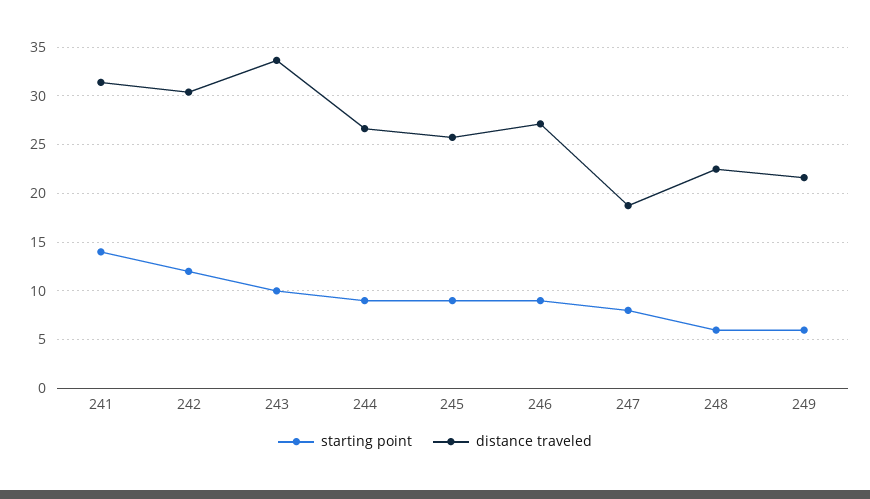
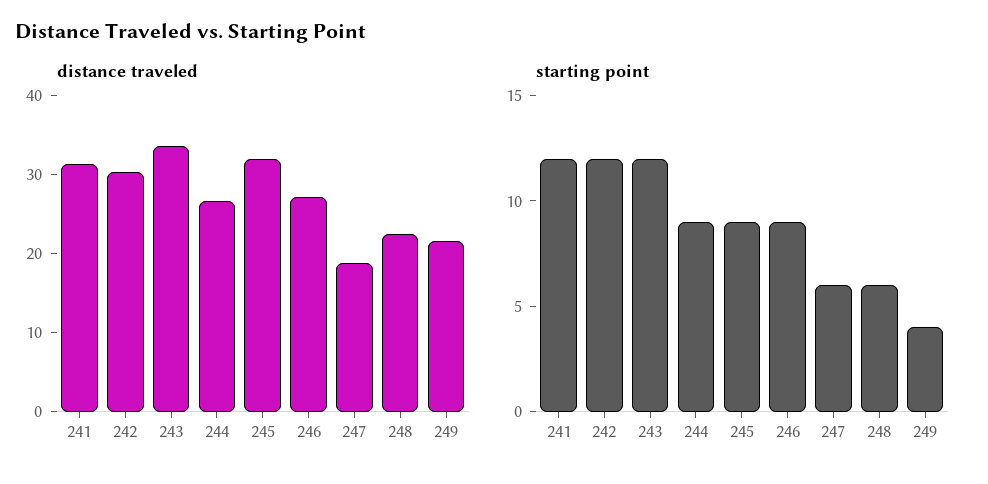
  {
    "starting point": {
-     "241": 14,
+     "241": 12,
      "242": 12,
-     "243": 10,
+     "243": 12,
      "244": 9,
      "245": 9,
      "246": 9,
-     "247": 8,
+     "247": 6,
      "248": 6,
-     "249": 6
+     "249": 4
    },
    "distance traveled": {
      "241": 31,
      "242": 30,
      "243": 34,
      "244": 27,
-     "245": 26,
+     "245": 32,
      "246": 27,
      "247": 19,
      "248": 23,
      "249": 22
    }
  }

